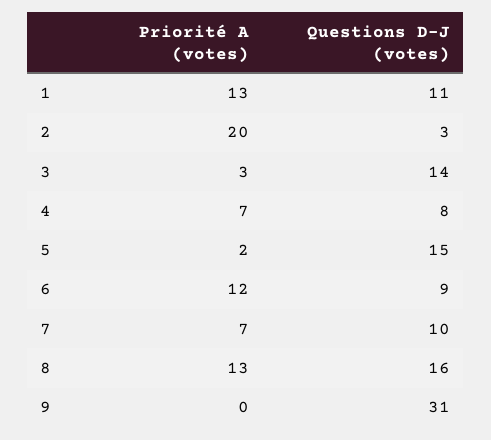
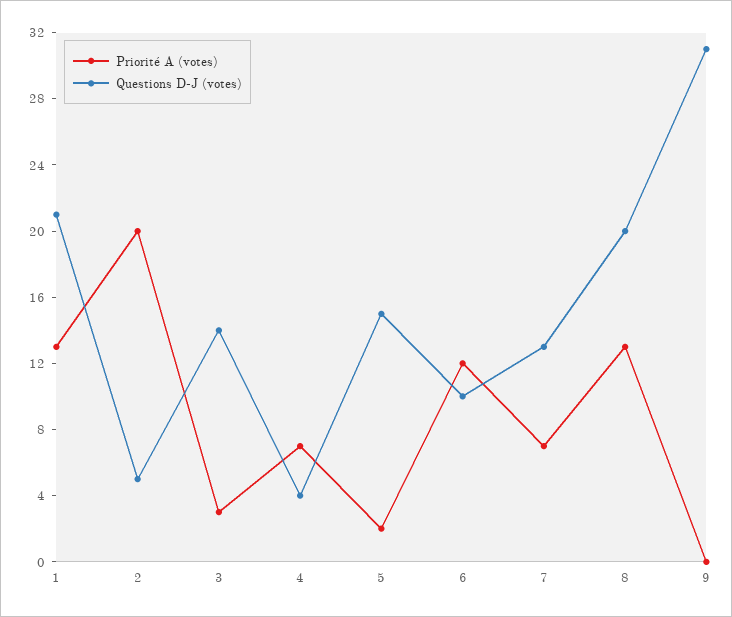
  {
    "Priorité A (votes)": {
      "1": 13,
      "2": 20,
      "3": 3,
      "4": 7,
      "5": 2,
      "6": 12,
      "7": 7,
      "8": 13,
      "9": 0
    },
    "Questions D-J (votes)": {
-     "1": 11,
+     "1": 21,
-     "2": 3,
+     "2": 5,
      "3": 14,
-     "4": 8,
+     "4": 4,
      "5": 15,
-     "6": 9,
+     "6": 10,
-     "7": 10,
+     "7": 13,
-     "8": 16,
+     "8": 20,
      "9": 31
    }
  }

